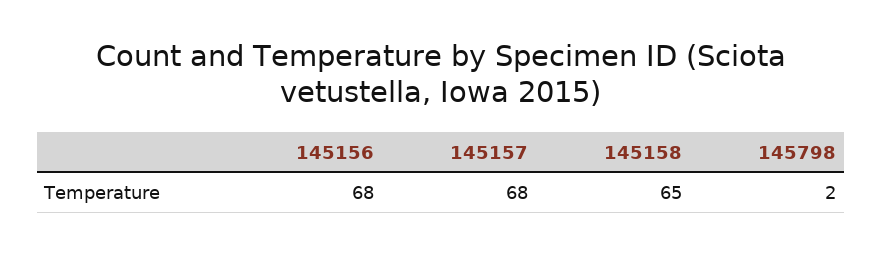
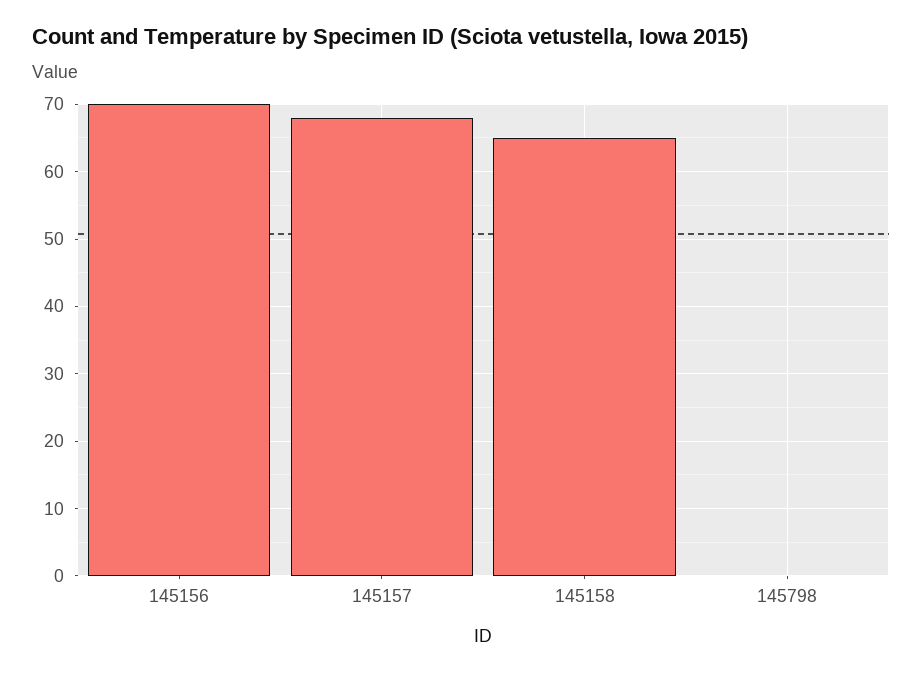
  {
-   "145156": 68,
+   "145156": 70,
    "145157": 68,
    "145158": 65,
-   "145798": 2
+   "145798": 0
  }

